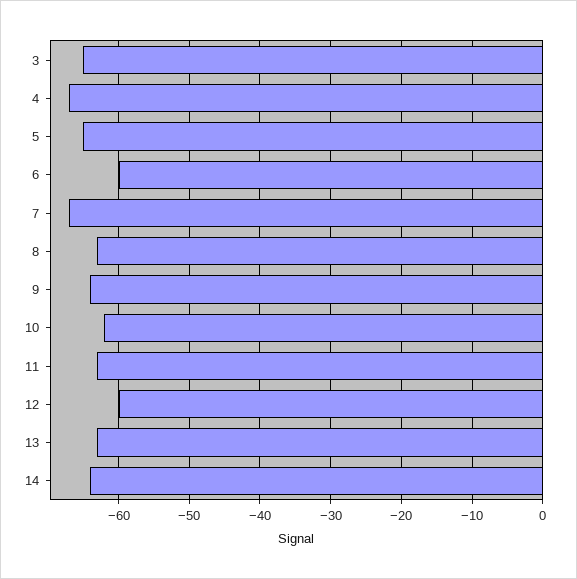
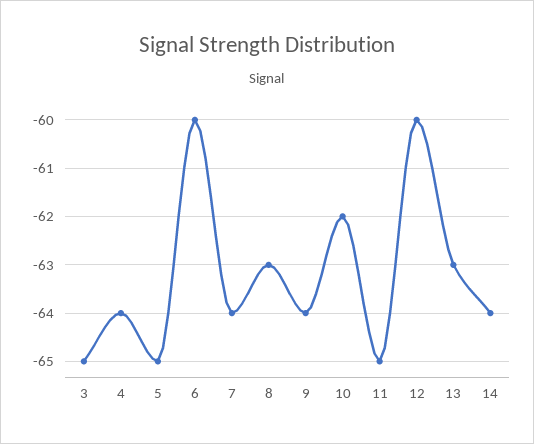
  {
    "3": -65,
-   "4": -67,
+   "4": -64,
    "5": -65,
    "6": -60,
-   "7": -67,
+   "7": -64,
    "8": -63,
    "9": -64,
    "10": -62,
-   "11": -63,
+   "11": -65,
    "12": -60,
    "13": -63,
    "14": -64
  }

